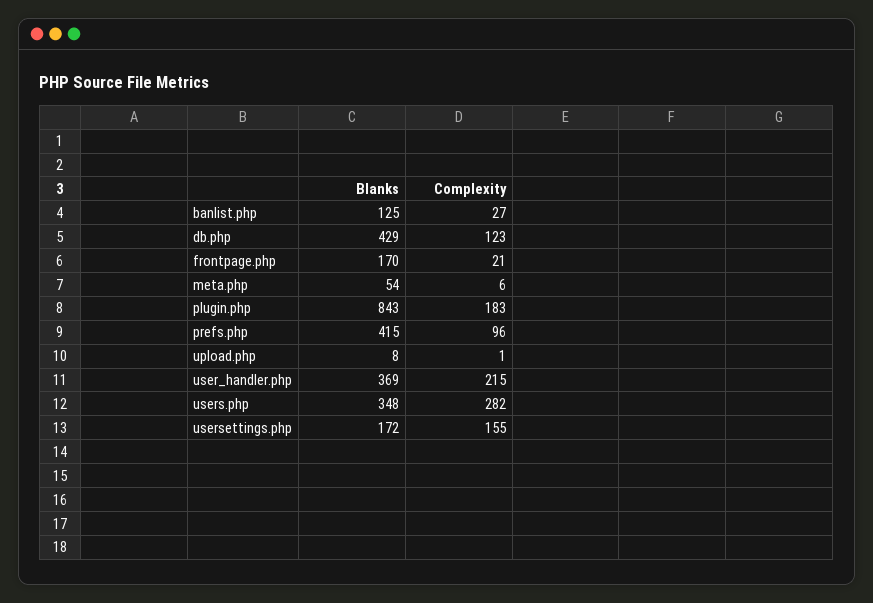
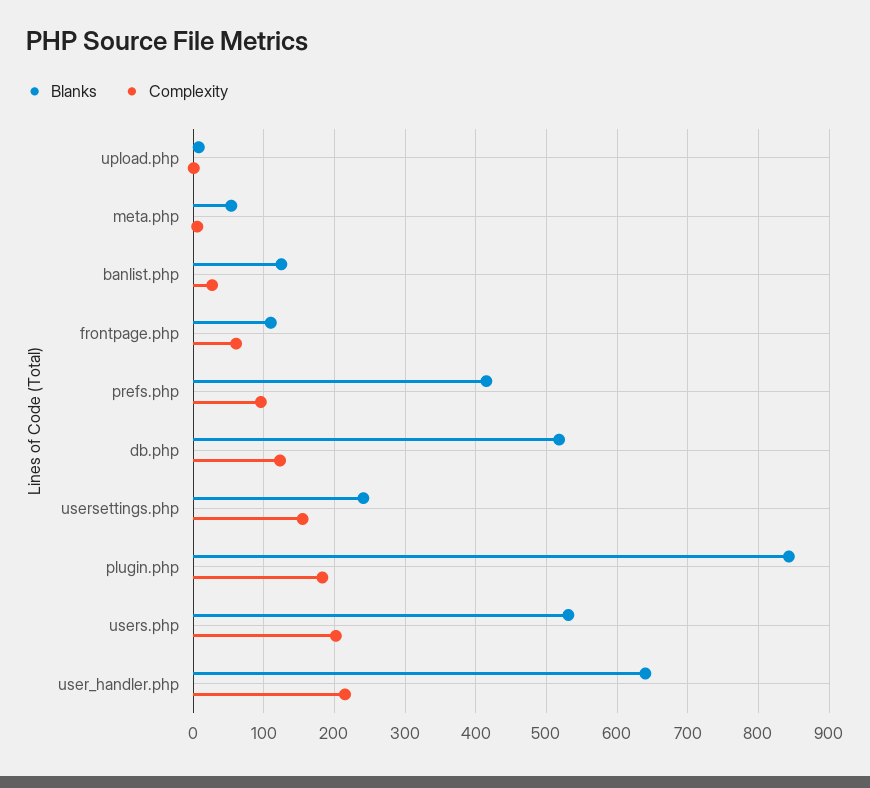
  {
    "Blanks": {
      "banlist.php": 125,
-     "db.php": 429,
+     "db.php": 520,
-     "frontpage.php": 170,
+     "frontpage.php": 110,
      "meta.php": 54,
      "plugin.php": 843,
      "prefs.php": 415,
      "upload.php": 8,
-     "user_handler.php": 369,
+     "user_handler.php": 640,
-     "users.php": 348,
+     "users.php": 530,
-     "usersettings.php": 172
+     "usersettings.php": 240
    },
    "Complexity": {
      "banlist.php": 27,
      "db.php": 123,
-     "frontpage.php": 21,
+     "frontpage.php": 60,
      "meta.php": 6,
      "plugin.php": 183,
      "prefs.php": 96,
      "upload.php": 1,
      "user_handler.php": 215,
-     "users.php": 282,
+     "users.php": 200,
      "usersettings.php": 155
    }
  }

